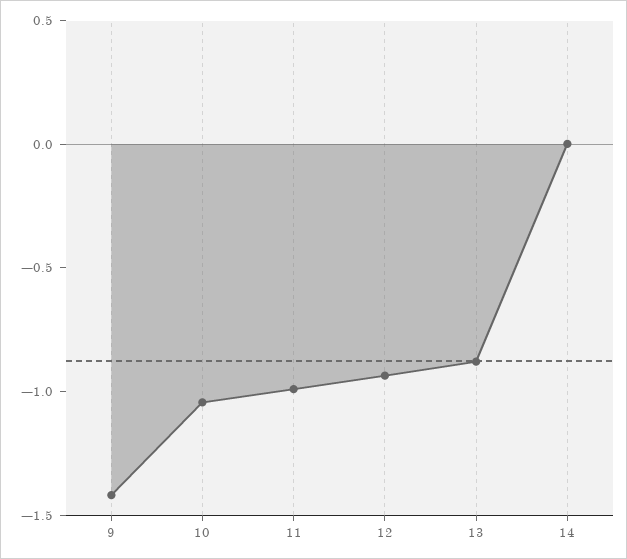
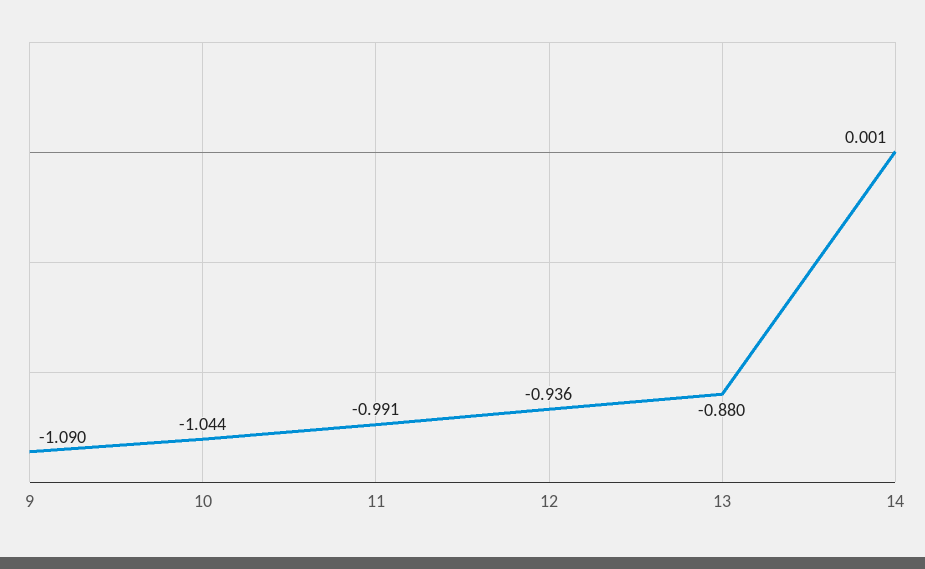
  {
-   "9": -1.4,
+   "9": -1.09,
    "10": -1.044,
    "11": -0.991,
    "12": -0.936,
    "13": -0.88,
    "14": 0.001
  }

